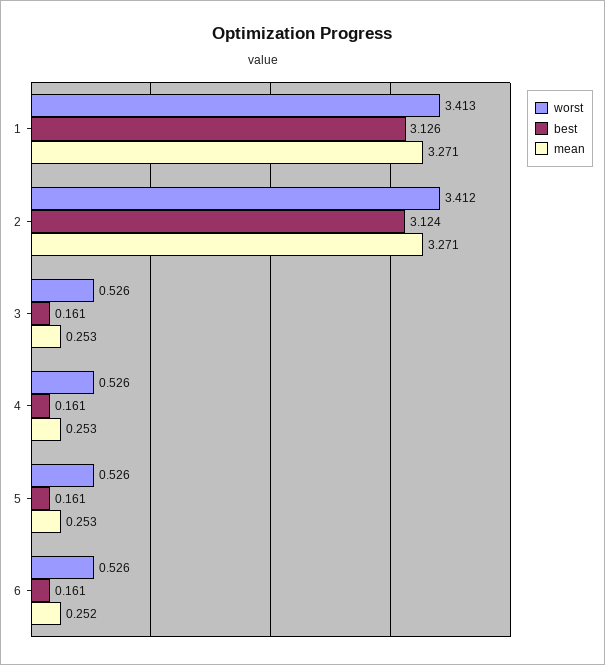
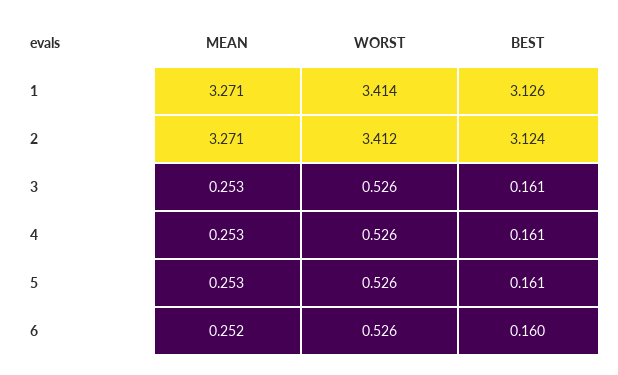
  {
    "worst": {
-     "1": 3.413,
+     "1": 3.414,
      "2": 3.412,
      "3": 0.526,
      "4": 0.526,
      "5": 0.526,
      "6": 0.526
    },
    "best": {
      "1": 3.126,
      "2": 3.124,
      "3": 0.161,
      "4": 0.161,
      "5": 0.161,
-     "6": 0.161
+     "6": 0.16
    },
    "mean": {
      "1": 3.271,
      "2": 3.271,
      "3": 0.253,
      "4": 0.253,
      "5": 0.253,
      "6": 0.252
    }
  }

